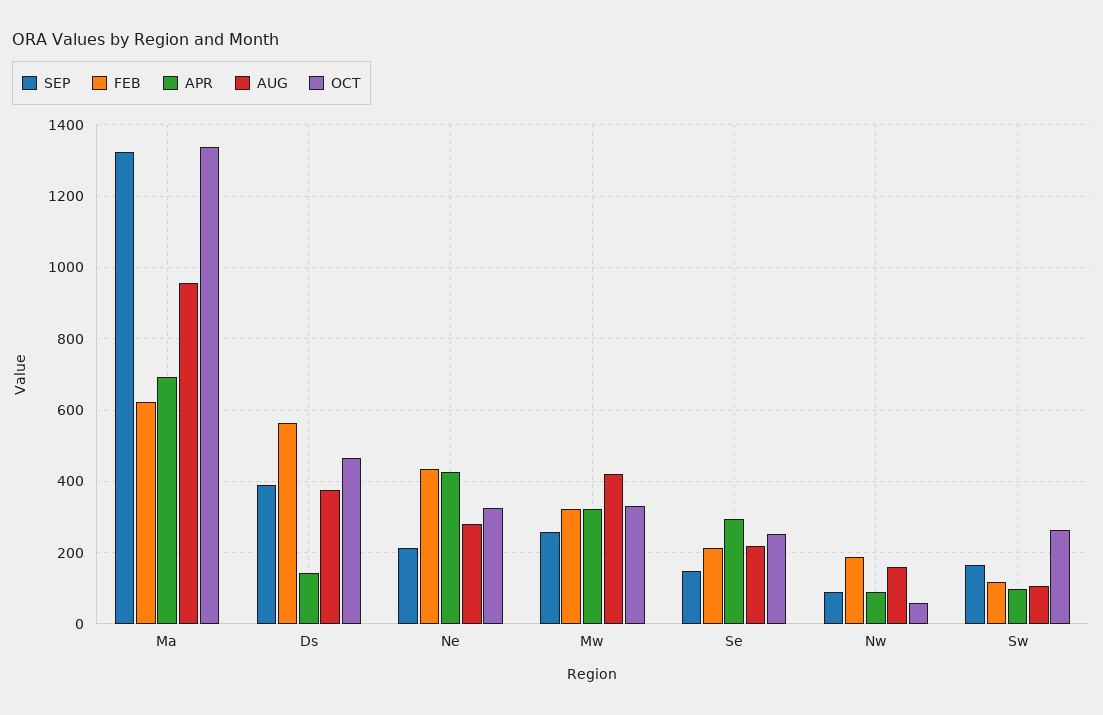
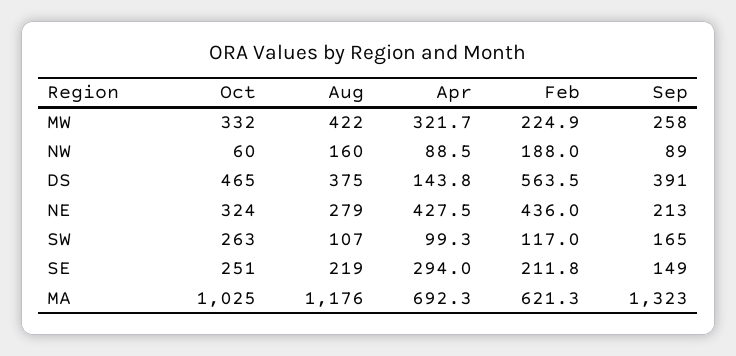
  {
    "SEP": {
      "Ma": 1323,
      "Ds": 391,
      "Ne": 213,
      "Mw": 258,
      "Se": 149,
      "Nw": 89,
      "Sw": 165
    },
    "FEB": {
      "Ma": 621.3,
      "Ds": 563.5,
      "Ne": 436,
-     "Mw": 320,
+     "Mw": 224.9,
      "Se": 211.8,
      "Nw": 188,
      "Sw": 117
    },
    "APR": {
      "Ma": 692.3,
      "Ds": 143.8,
      "Ne": 427.5,
      "Mw": 321.7,
      "Se": 294,
      "Nw": 88.5,
      "Sw": 99.3
    },
    "AUG": {
-     "Ma": 960,
+     "Ma": 1176,
      "Ds": 375,
      "Ne": 279,
      "Mw": 422,
      "Se": 219,
      "Nw": 160,
      "Sw": 107
    },
    "OCT": {
-     "Ma": 1340,
+     "Ma": 1025,
      "Ds": 465,
      "Ne": 324,
      "Mw": 332,
      "Se": 251,
      "Nw": 60,
      "Sw": 263
    }
  }

